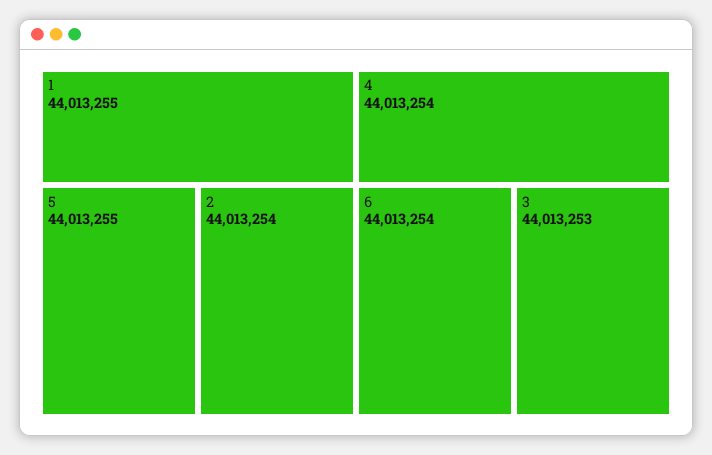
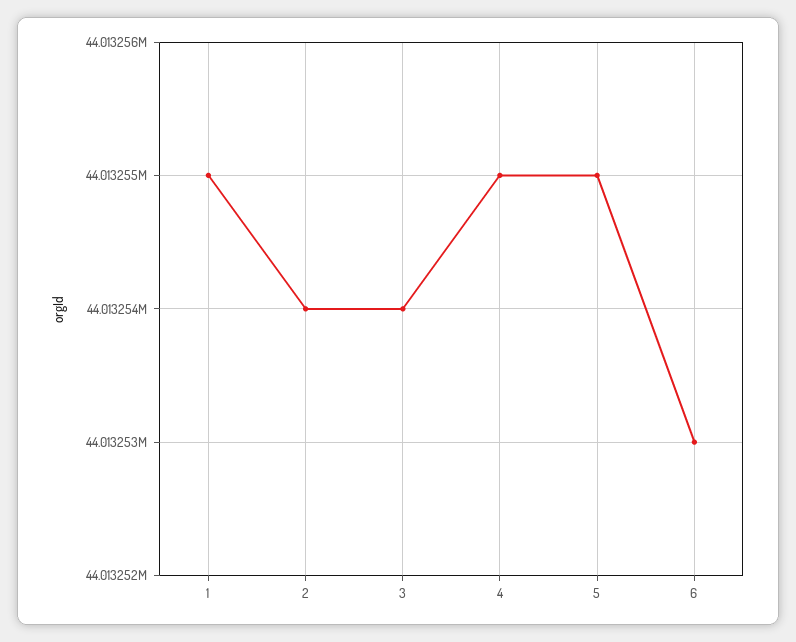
  {
    "1": 44013255,
    "5": 44013255,
    "2": 44013254,
-   "4": 44013254,
+   "4": 44013255,
-   "6": 44013254,
+   "6": 44013253,
-   "3": 44013253
+   "3": 44013254
  }

